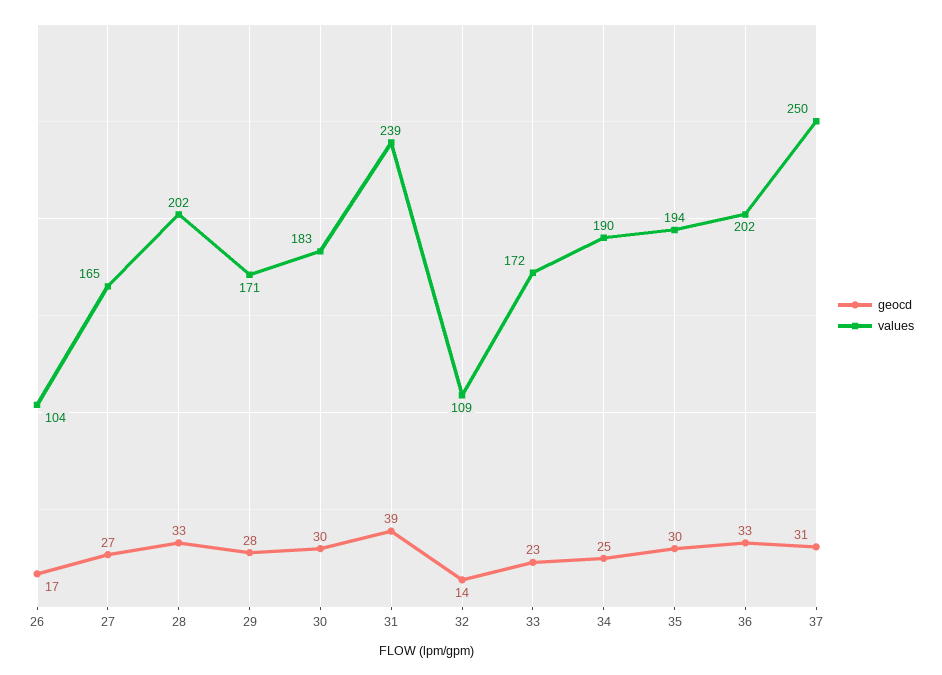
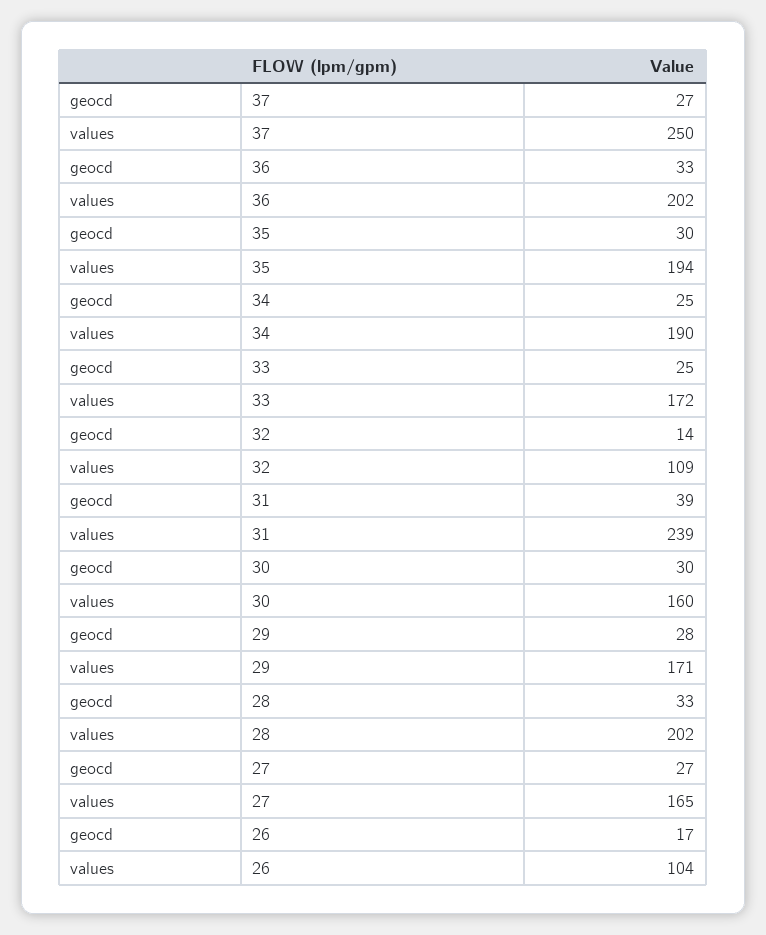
  {
    "geocd": {
      "26": 17,
      "27": 27,
      "28": 33,
      "29": 28,
      "30": 30,
      "31": 39,
      "32": 14,
-     "33": 23,
+     "33": 25,
      "34": 25,
      "35": 30,
      "36": 33,
-     "37": 31
+     "37": 27
    },
    "values": {
      "26": 104,
      "27": 165,
      "28": 202,
      "29": 171,
-     "30": 183,
+     "30": 160,
      "31": 239,
      "32": 109,
      "33": 172,
      "34": 190,
      "35": 194,
      "36": 202,
      "37": 250
    }
  }

